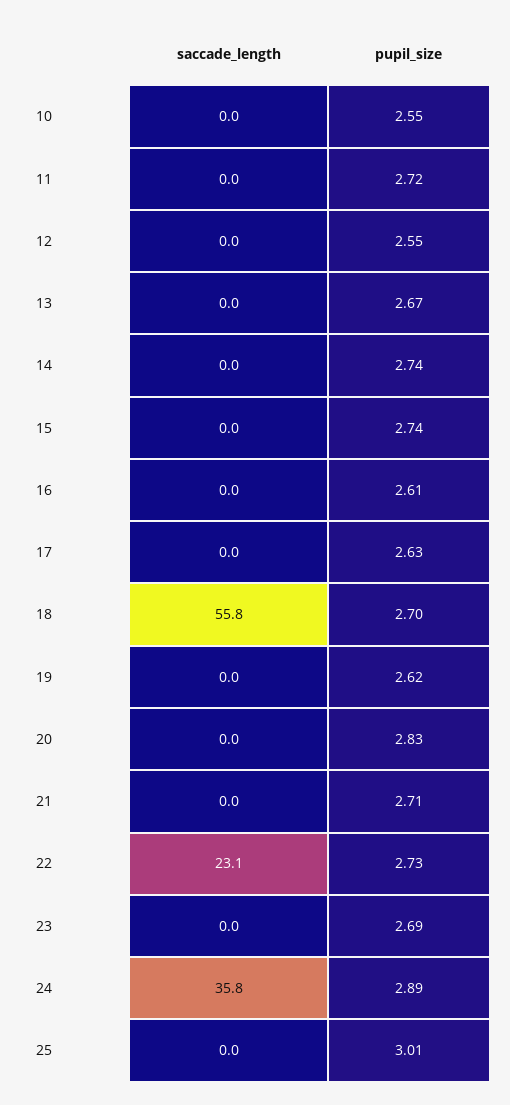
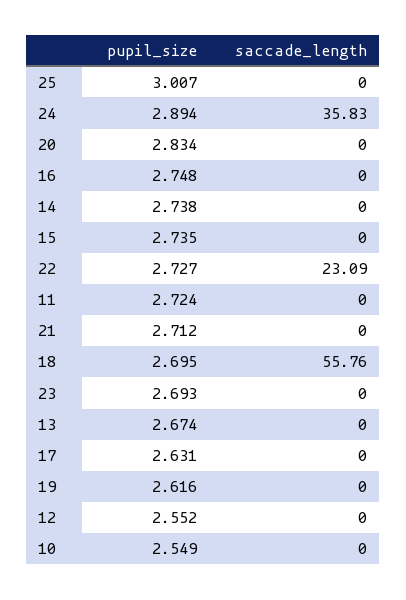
  {
    "saccade_length": {
      "10": 0,
      "11": 0,
      "12": 0,
      "13": 0,
      "14": 0,
      "15": 0,
      "16": 0,
      "17": 0,
      "18": 55.76,
      "19": 0,
      "20": 0,
      "21": 0,
      "22": 23.09,
      "23": 0,
      "24": 35.83,
      "25": 0
    },
    "pupil_size": {
      "10": 2.549,
      "11": 2.724,
      "12": 2.552,
      "13": 2.674,
      "14": 2.738,
      "15": 2.735,
-     "16": 2.61,
+     "16": 2.748,
      "17": 2.631,
      "18": 2.695,
      "19": 2.616,
      "20": 2.834,
      "21": 2.712,
      "22": 2.727,
      "23": 2.693,
      "24": 2.894,
      "25": 3.007
    }
  }

